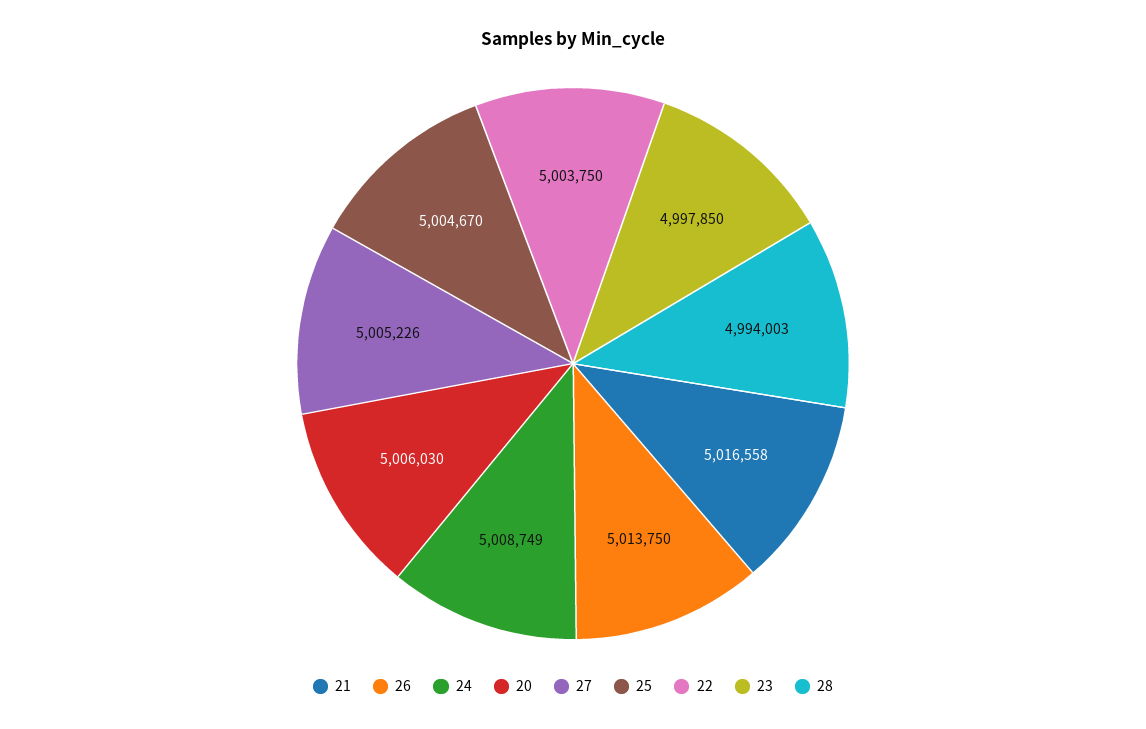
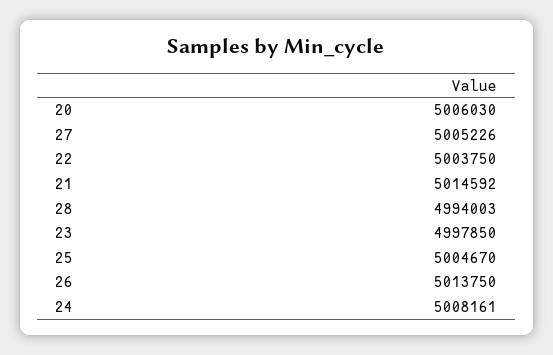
  {
-   "21": 5016558,
+   "21": 5014592,
    "26": 5013750,
-   "24": 5008749,
+   "24": 5008161,
    "20": 5006030,
    "27": 5005226,
    "25": 5004670,
    "22": 5003750,
    "23": 4997850,
    "28": 4994003
  }

